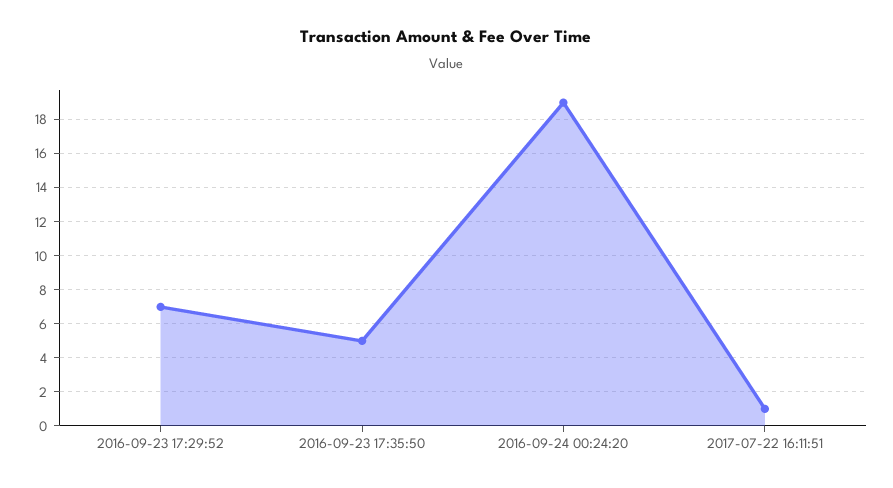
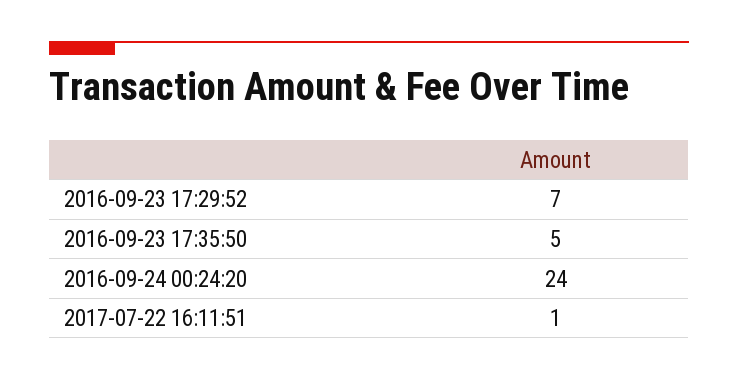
  {
    "2016-09-23 17:29:52": 7,
    "2016-09-23 17:35:50": 5,
-   "2016-09-24 00:24:20": 19,
+   "2016-09-24 00:24:20": 24,
    "2017-07-22 16:11:51": 1
  }

